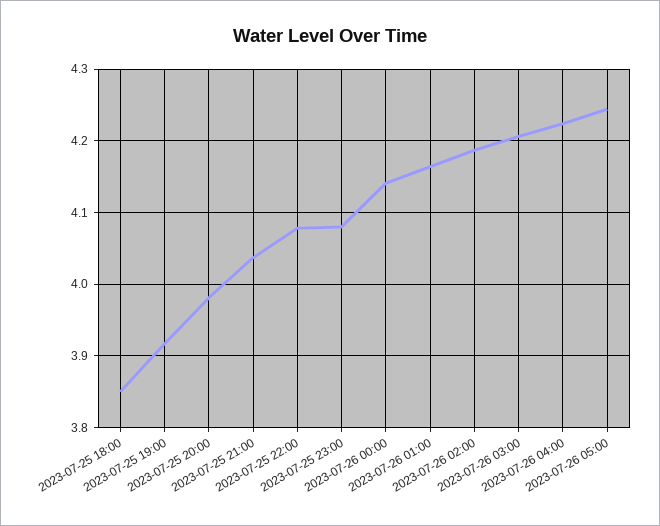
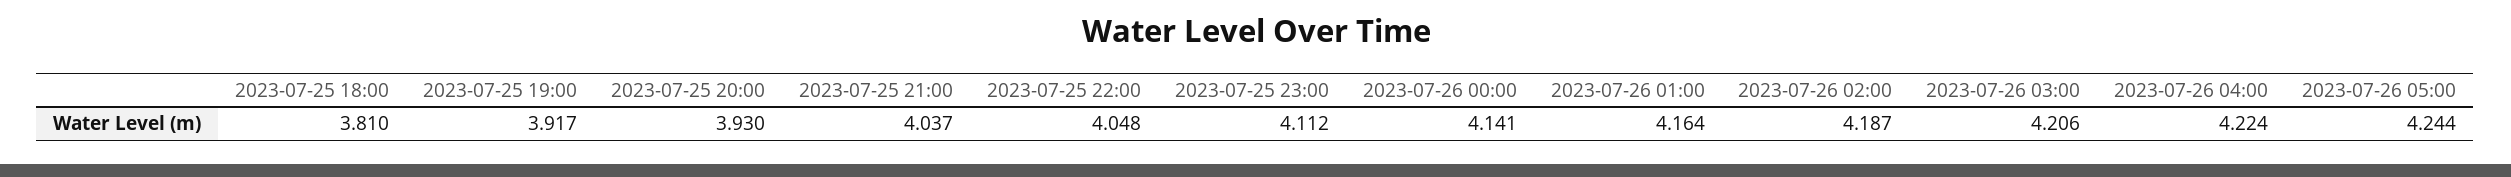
  {
-   "2023-07-25 18:00": 3.85,
+   "2023-07-25 18:00": 3.81,
    "2023-07-25 19:00": 3.917,
-   "2023-07-25 20:00": 3.98,
+   "2023-07-25 20:00": 3.93,
    "2023-07-25 21:00": 4.037,
-   "2023-07-25 22:00": 4.08,
+   "2023-07-25 22:00": 4.048,
-   "2023-07-25 23:00": 4.08,
+   "2023-07-25 23:00": 4.112,
    "2023-07-26 00:00": 4.141,
    "2023-07-26 01:00": 4.164,
    "2023-07-26 02:00": 4.187,
    "2023-07-26 03:00": 4.206,
    "2023-07-26 04:00": 4.224,
    "2023-07-26 05:00": 4.244
  }

